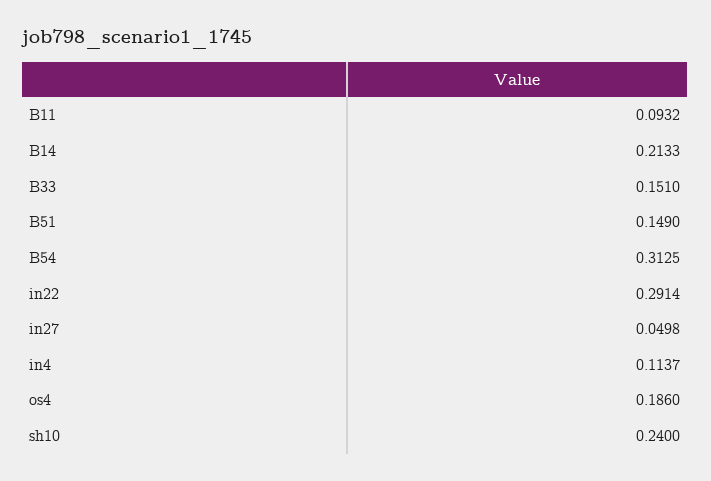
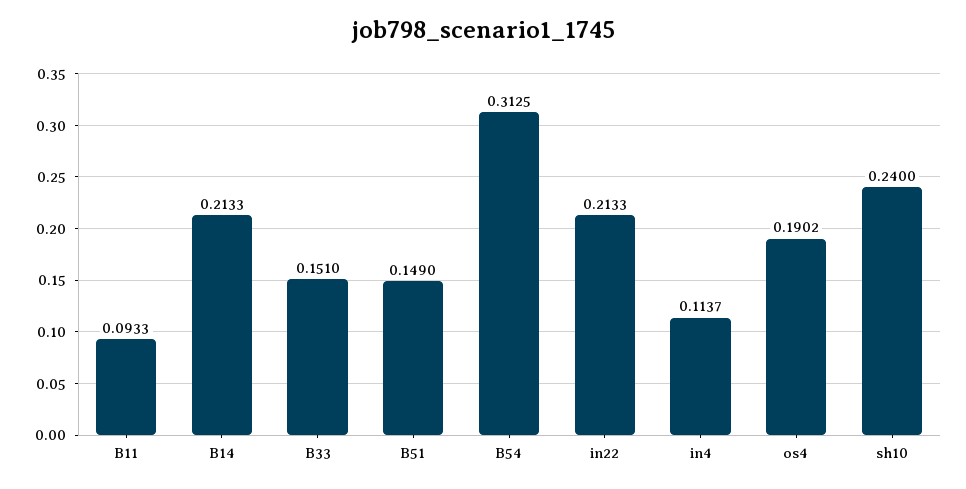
  {
-   "B11": 0.0932,
+   "B11": 0.0933,
    "B14": 0.2133,
    "B33": 0.151,
    "B51": 0.149,
    "B54": 0.3125,
-   "in22": 0.2914,
+   "in22": 0.2133,
-   "in27": 0.0498,
    "in4": 0.1137,
-   "os4": 0.186,
+   "os4": 0.1902,
    "sh10": 0.24
  }

